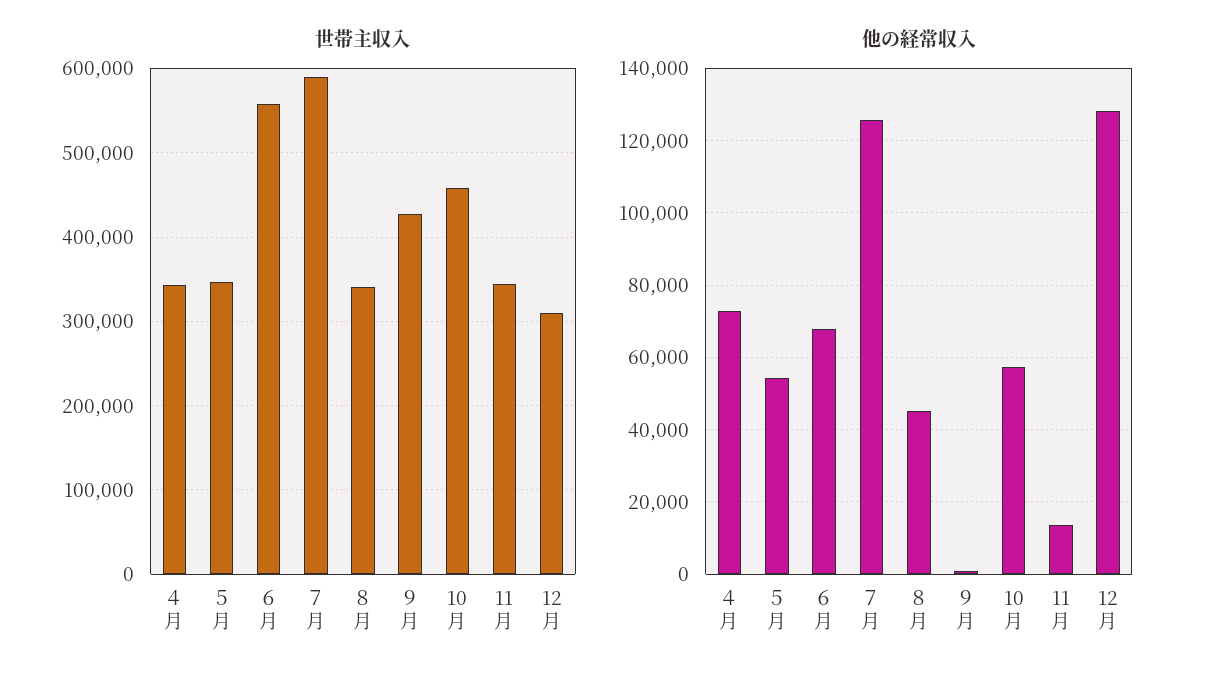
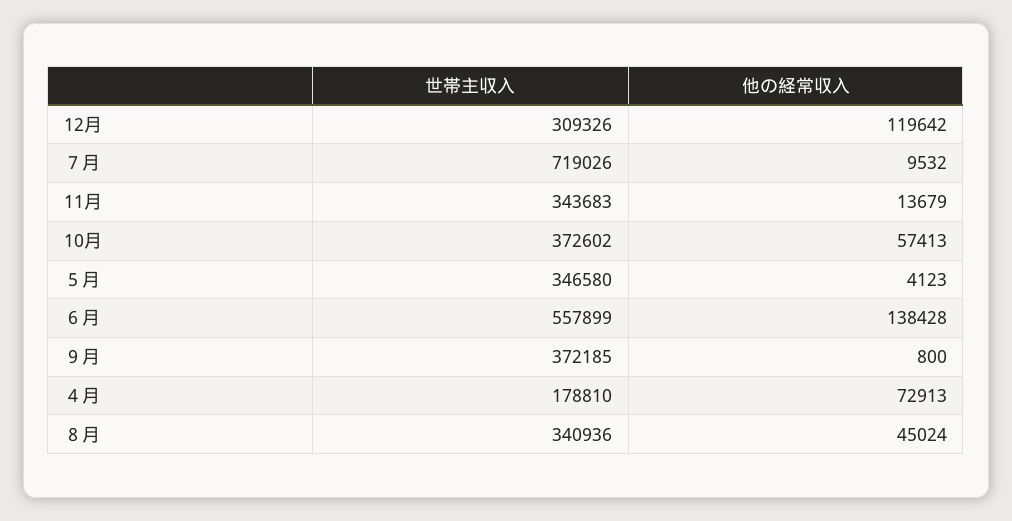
  {
    "世帯主収入": {
-     "４月": 340000,
+     "４月": 178810,
      "５月": 346580,
      "６月": 557899,
-     "７月": 590000,
+     "７月": 719026,
      "８月": 340936,
-     "９月": 430000,
+     "９月": 372185,
-     "10月": 460000,
+     "10月": 372602,
      "11月": 343683,
      "12月": 309326
    },
    "他の経常収入": {
      "４月": 72913,
-     "５月": 54000,
+     "５月": 4123,
-     "６月": 68000,
+     "６月": 138428,
-     "７月": 126000,
+     "７月": 9532,
      "８月": 45024,
      "９月": 800,
      "10月": 57413,
      "11月": 13679,
-     "12月": 128000
+     "12月": 119642
    }
  }

